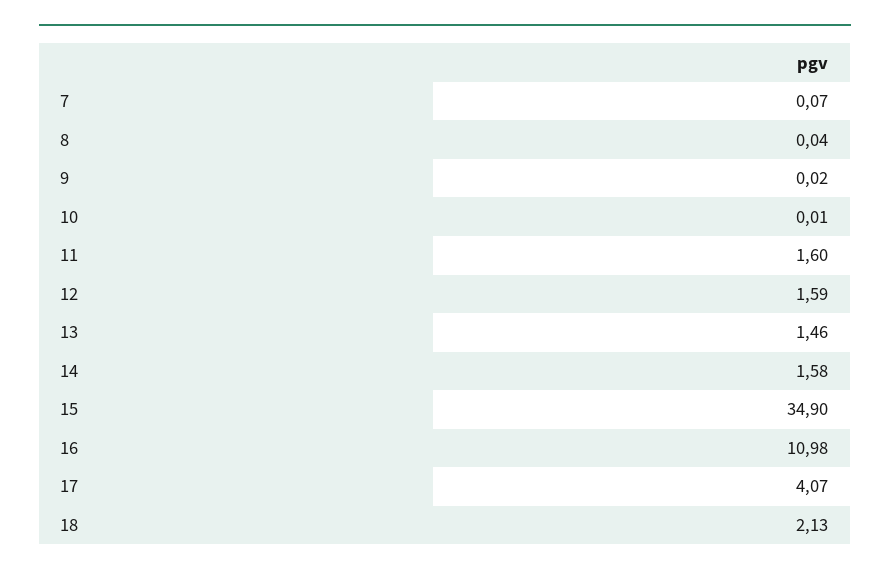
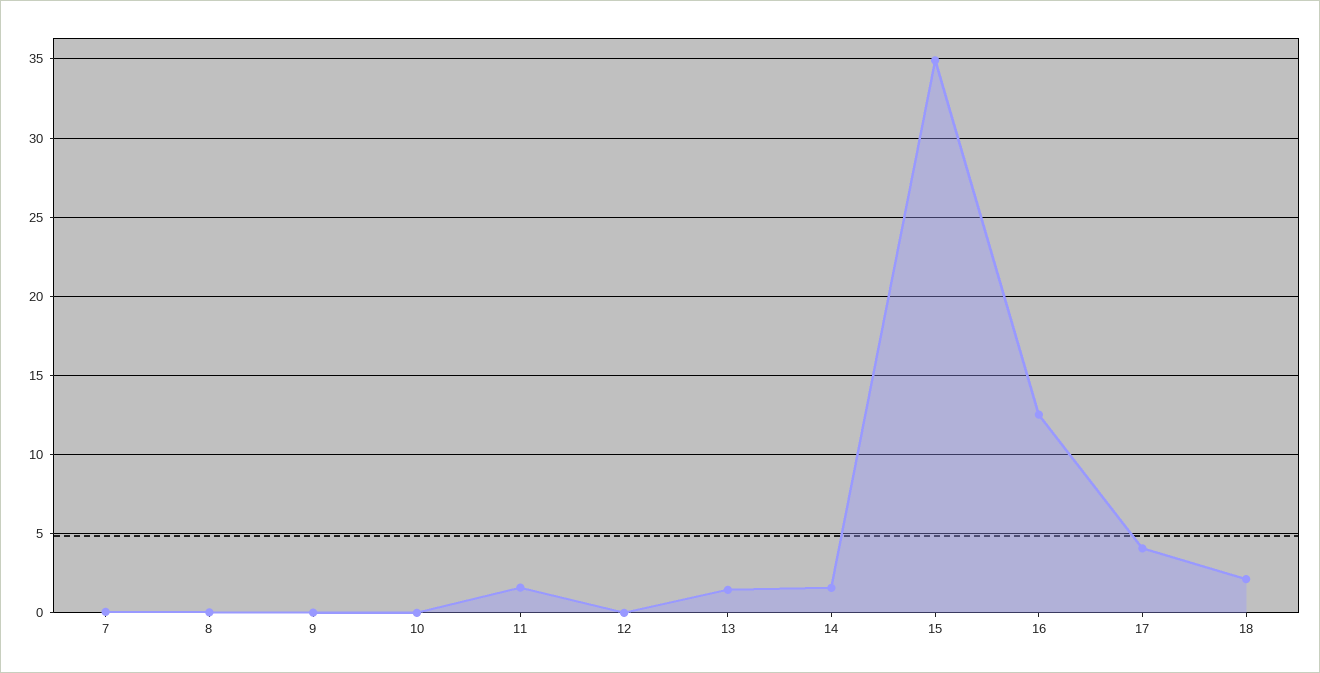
  {
    "7": 0.07,
    "8": 0.04,
    "9": 0.02,
    "10": 0.01,
    "11": 1.6,
-   "12": 1.59,
+   "12": 0,
    "13": 1.46,
    "14": 1.58,
    "15": 34.9,
-   "16": 10.98,
+   "16": 12.5,
    "17": 4.07,
    "18": 2.13
  }

